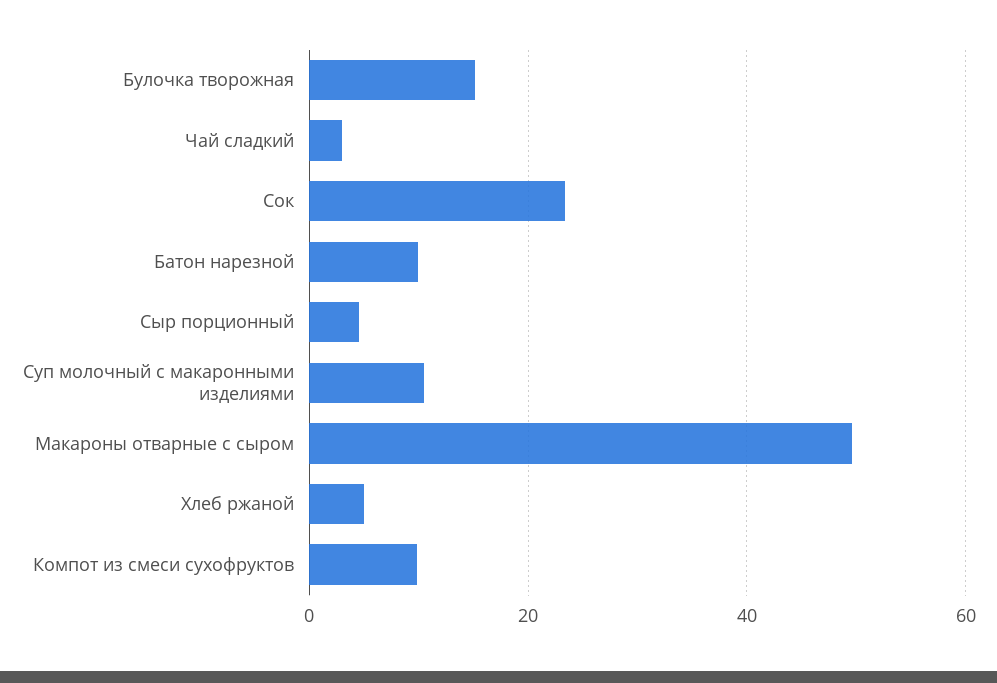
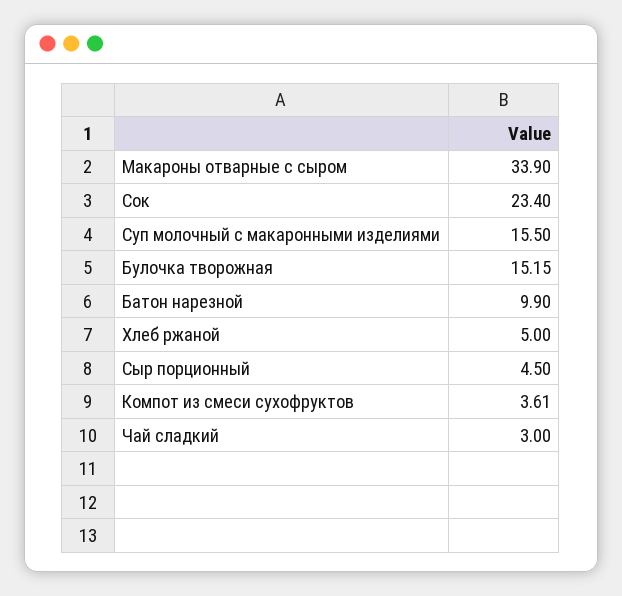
  {
    "Булочка творожная": 15.15,
    "Чай сладкий": 3,
    "Сок": 23.4,
    "Батон нарезной": 9.9,
    "Сыр порционный": 4.5,
-   "Суп молочный с макаронными изделиями": 10,
+   "Суп молочный с макаронными изделиями": 15.5,
-   "Макароны отварные с сыром": 50,
+   "Макароны отварные с сыром": 33.9,
    "Хлеб ржаной": 5,
-   "Компот из смеси сухофруктов": 10
+   "Компот из смеси сухофруктов": 3.61
  }

